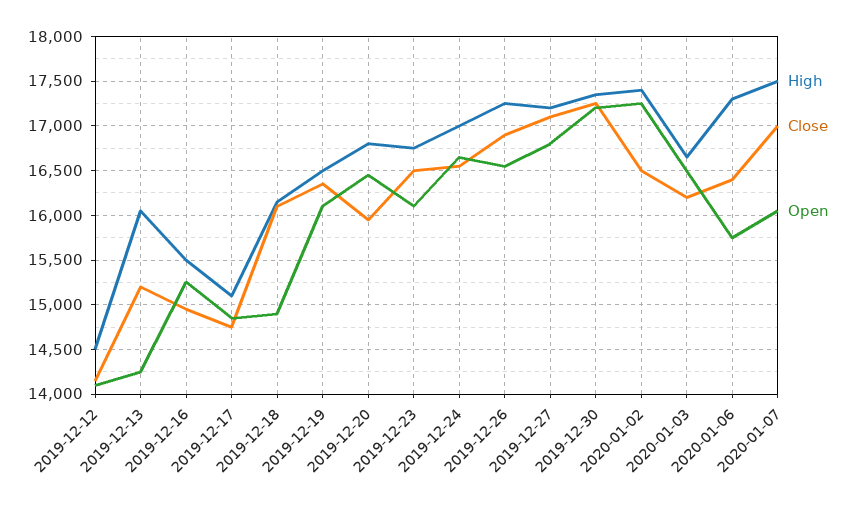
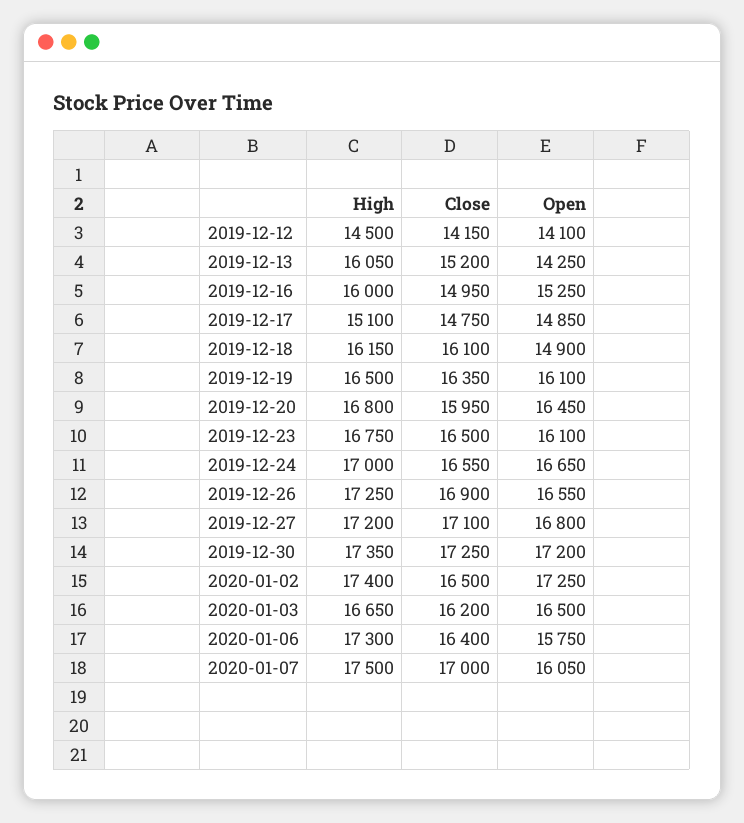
  {
    "High": {
      "2019-12-12": 14500,
      "2019-12-13": 16050,
-     "2019-12-16": 15500,
+     "2019-12-16": 16000,
      "2019-12-17": 15100,
      "2019-12-18": 16150,
      "2019-12-19": 16500,
      "2019-12-20": 16800,
      "2019-12-23": 16750,
      "2019-12-24": 17000,
      "2019-12-26": 17250,
      "2019-12-27": 17200,
      "2019-12-30": 17350,
      "2020-01-02": 17400,
      "2020-01-03": 16650,
      "2020-01-06": 17300,
      "2020-01-07": 17500
    },
    "Close": {
      "2019-12-12": 14150,
      "2019-12-13": 15200,
      "2019-12-16": 14950,
      "2019-12-17": 14750,
      "2019-12-18": 16100,
      "2019-12-19": 16350,
      "2019-12-20": 15950,
      "2019-12-23": 16500,
      "2019-12-24": 16550,
      "2019-12-26": 16900,
      "2019-12-27": 17100,
      "2019-12-30": 17250,
      "2020-01-02": 16500,
      "2020-01-03": 16200,
      "2020-01-06": 16400,
      "2020-01-07": 17000
    },
    "Open": {
      "2019-12-12": 14100,
      "2019-12-13": 14250,
      "2019-12-16": 15250,
      "2019-12-17": 14850,
      "2019-12-18": 14900,
      "2019-12-19": 16100,
      "2019-12-20": 16450,
      "2019-12-23": 16100,
      "2019-12-24": 16650,
      "2019-12-26": 16550,
      "2019-12-27": 16800,
      "2019-12-30": 17200,
      "2020-01-02": 17250,
      "2020-01-03": 16500,
      "2020-01-06": 15750,
      "2020-01-07": 16050
    }
  }

